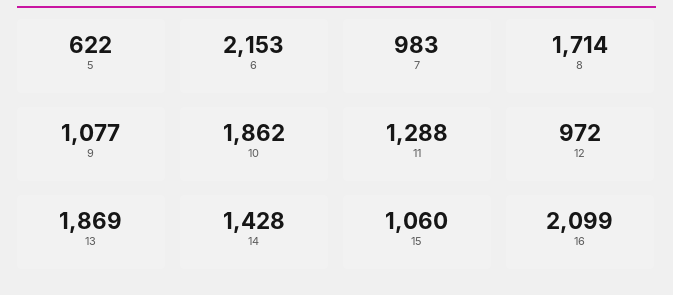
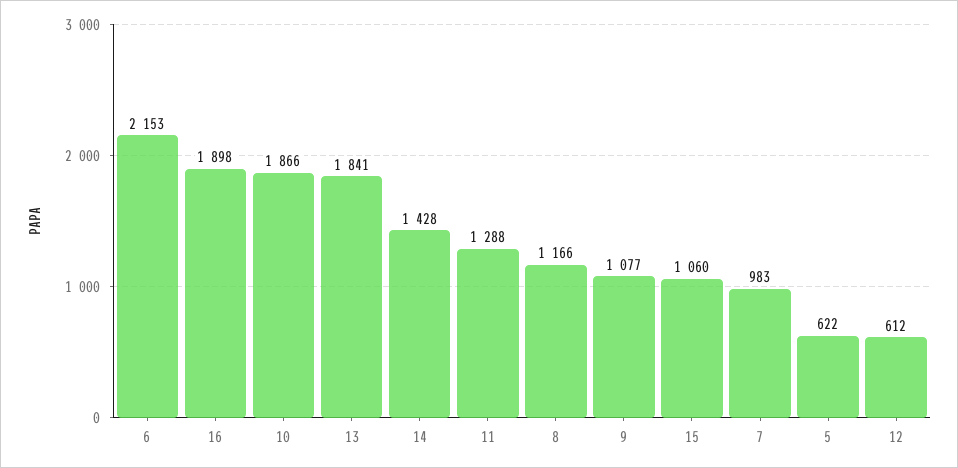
  {
    "5": 622,
    "6": 2153,
    "7": 983,
-   "8": 1714,
+   "8": 1166,
    "9": 1077,
-   "10": 1862,
+   "10": 1866,
    "11": 1288,
-   "12": 972,
+   "12": 612,
-   "13": 1869,
+   "13": 1841,
    "14": 1428,
    "15": 1060,
-   "16": 2099
+   "16": 1898
  }

